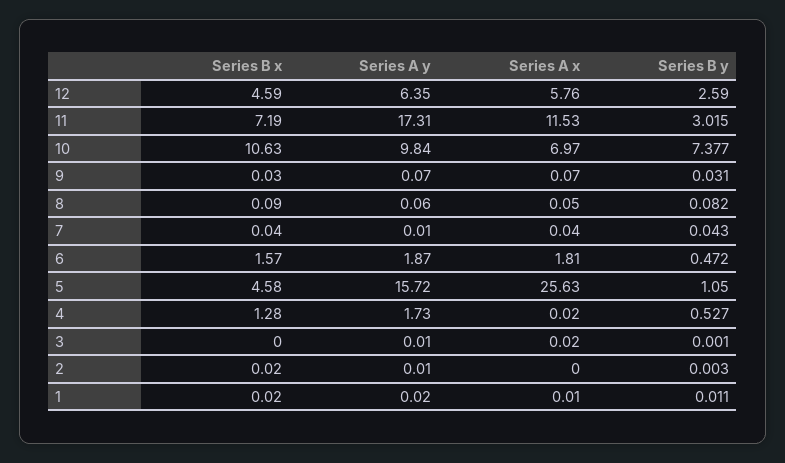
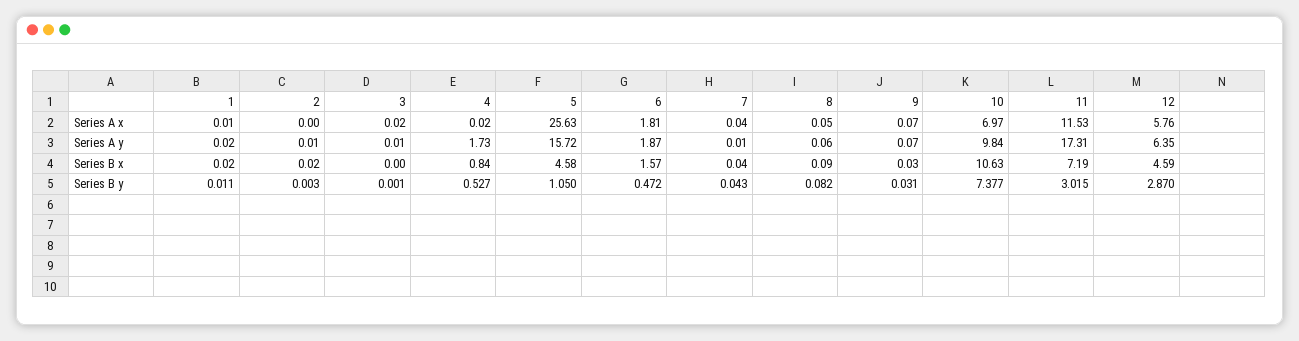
  {
    "Series B x": {
      "12": 4.59,
      "11": 7.19,
      "10": 10.63,
      "9": 0.03,
      "8": 0.09,
      "7": 0.04,
      "6": 1.57,
      "5": 4.58,
-     "4": 1.28,
+     "4": 0.84,
      "3": 0,
      "2": 0.02,
      "1": 0.02
    },
    "Series A y": {
      "12": 6.35,
      "11": 17.31,
      "10": 9.84,
      "9": 0.07,
      "8": 0.06,
      "7": 0.01,
      "6": 1.87,
      "5": 15.72,
      "4": 1.73,
      "3": 0.01,
      "2": 0.01,
      "1": 0.02
    },
    "Series A x": {
      "12": 5.76,
      "11": 11.53,
      "10": 6.97,
      "9": 0.07,
      "8": 0.05,
      "7": 0.04,
      "6": 1.81,
      "5": 25.63,
      "4": 0.02,
      "3": 0.02,
      "2": 0,
      "1": 0.01
    },
    "Series B y": {
-     "12": 2.59,
+     "12": 2.87,
      "11": 3.015,
      "10": 7.377,
      "9": 0.031,
      "8": 0.082,
      "7": 0.043,
      "6": 0.472,
      "5": 1.05,
      "4": 0.527,
      "3": 0.001,
      "2": 0.003,
      "1": 0.011
    }
  }

